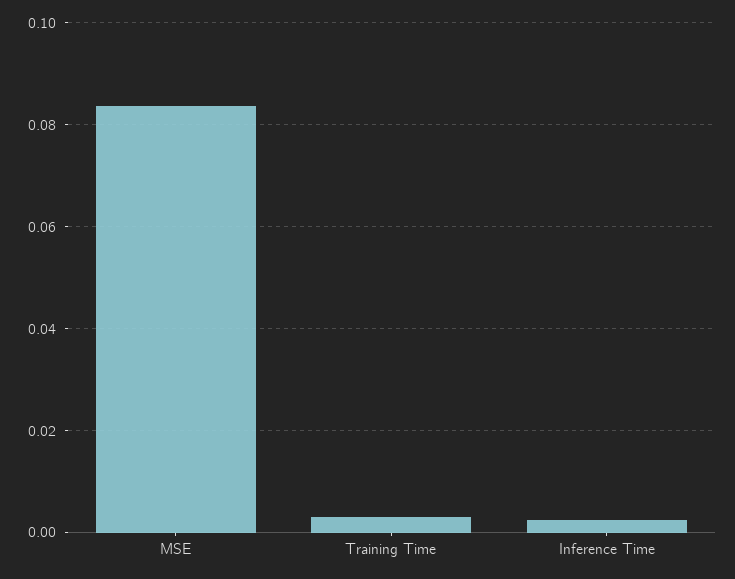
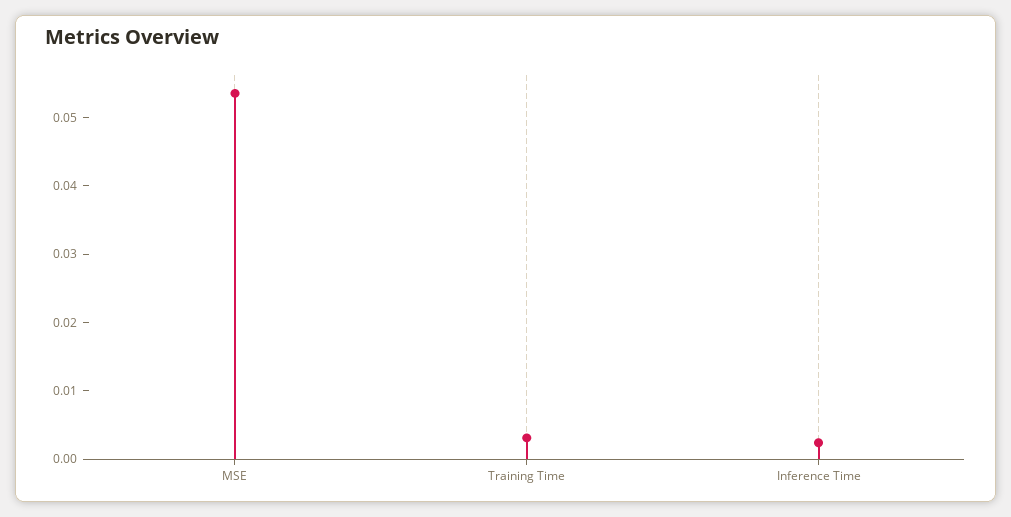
  {
-   "MSE": 0.084,
+   "MSE": 0.054,
    "Training Time": 0.004,
    "Inference Time": 0.002
  }

